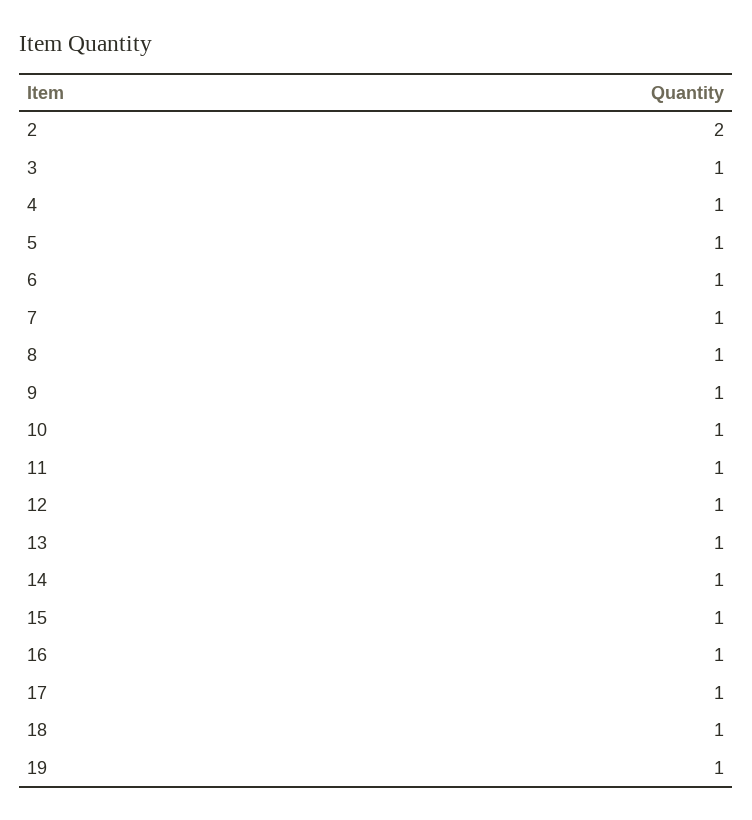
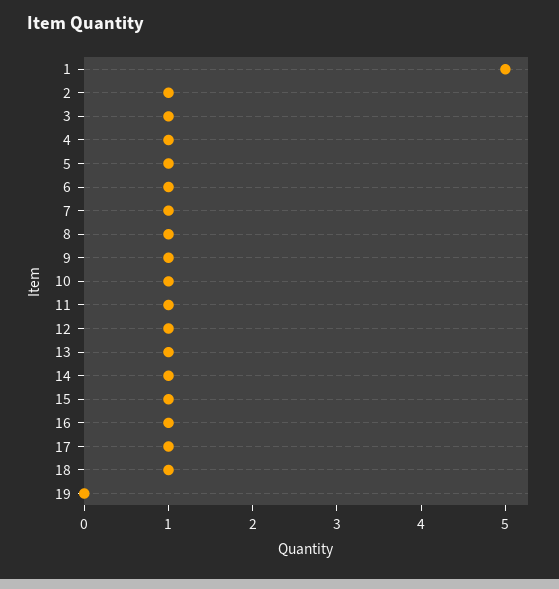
  {
-   "2": 2,
+   "2": 1,
    "3": 1,
    "4": 1,
    "5": 1,
    "6": 1,
    "7": 1,
    "8": 1,
    "9": 1,
    "10": 1,
    "11": 1,
    "12": 1,
    "13": 1,
    "14": 1,
    "15": 1,
    "16": 1,
    "17": 1,
    "18": 1,
-   "19": 1
+   "19": 0,
+   "1": 5
  }

